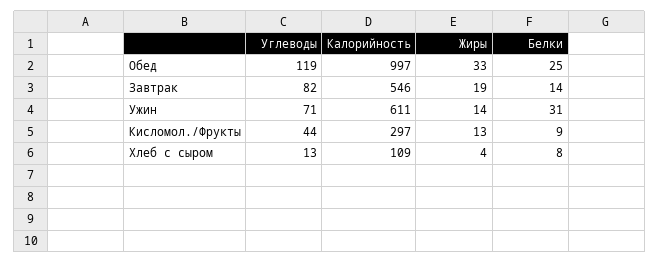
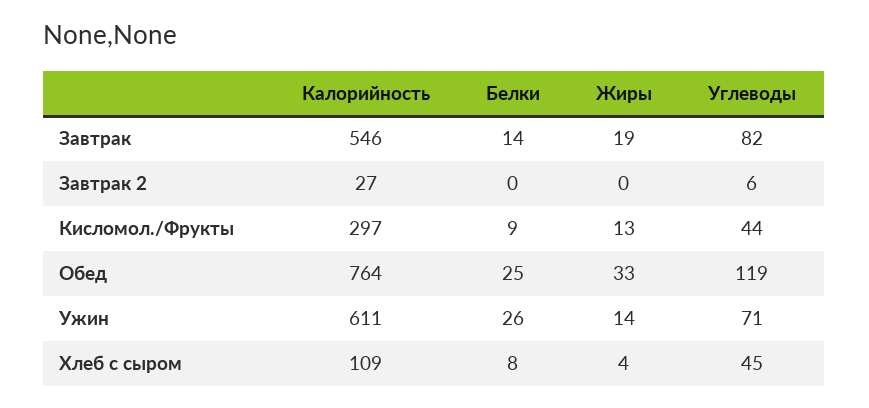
  {
    "Углеводы": {
      "Обед": 119,
      "Завтрак": 82,
      "Ужин": 71,
      "Кисломол./Фрукты": 44,
-     "Хлеб с сыром": 13
+     "Хлеб с сыром": 45,
+     "Завтрак 2": 6
    },
    "Калорийность": {
-     "Обед": 997,
+     "Обед": 764,
      "Завтрак": 546,
      "Ужин": 611,
      "Кисломол./Фрукты": 297,
-     "Хлеб с сыром": 109
+     "Хлеб с сыром": 109,
+     "Завтрак 2": 27
    },
    "Жиры": {
      "Обед": 33,
      "Завтрак": 19,
      "Ужин": 14,
      "Кисломол./Фрукты": 13,
-     "Хлеб с сыром": 4
+     "Хлеб с сыром": 4,
+     "Завтрак 2": 0
    },
    "Белки": {
      "Обед": 25,
      "Завтрак": 14,
-     "Ужин": 31,
+     "Ужин": 26,
      "Кисломол./Фрукты": 9,
-     "Хлеб с сыром": 8
+     "Хлеб с сыром": 8,
+     "Завтрак 2": 0
    }
  }

